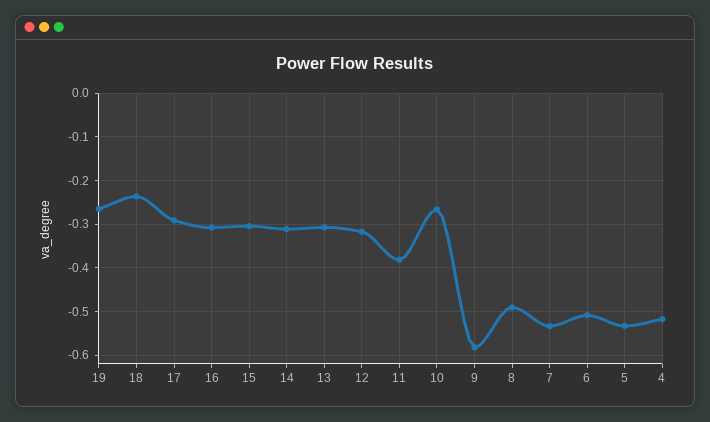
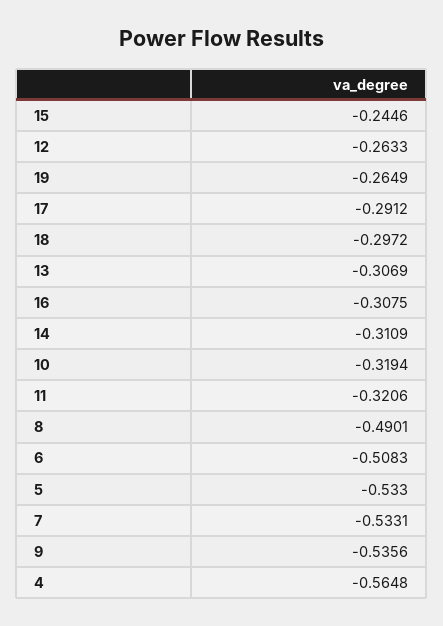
  {
    "19": -0.2649,
-   "18": -0.24,
+   "18": -0.2972,
    "17": -0.2912,
    "16": -0.3075,
-   "15": -0.3,
+   "15": -0.2446,
    "14": -0.3109,
    "13": -0.3069,
-   "12": -0.32,
+   "12": -0.2633,
-   "11": -0.38,
+   "11": -0.3206,
-   "10": -0.26,
+   "10": -0.3194,
-   "9": -0.58,
+   "9": -0.5356,
    "8": -0.4901,
    "7": -0.5331,
    "6": -0.5083,
    "5": -0.533,
-   "4": -0.52
+   "4": -0.5648
  }

